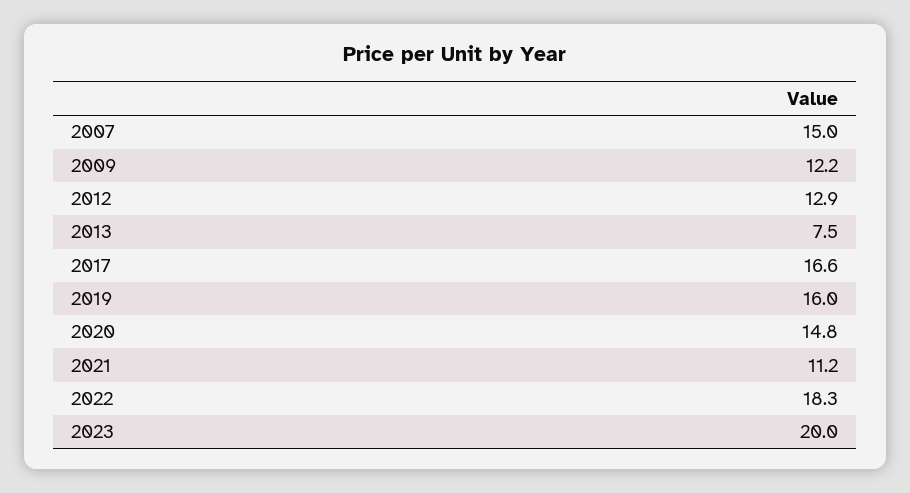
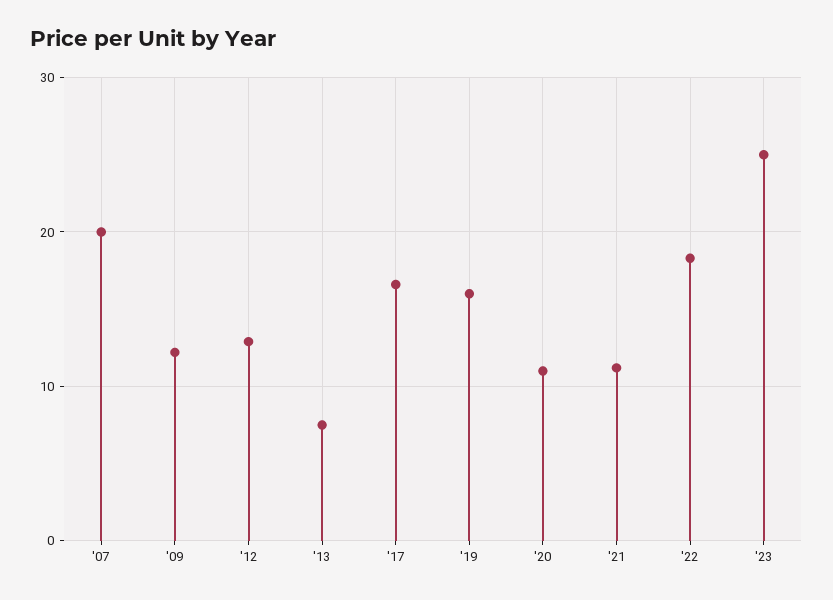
  {
-   "2007": 15,
+   "2007": 20,
    "2009": 12.2,
    "2012": 12.9,
    "2013": 7.5,
    "2017": 16.6,
    "2019": 16,
-   "2020": 14.8,
+   "2020": 11,
    "2021": 11.2,
    "2022": 18.3,
-   "2023": 20
+   "2023": 25
  }

